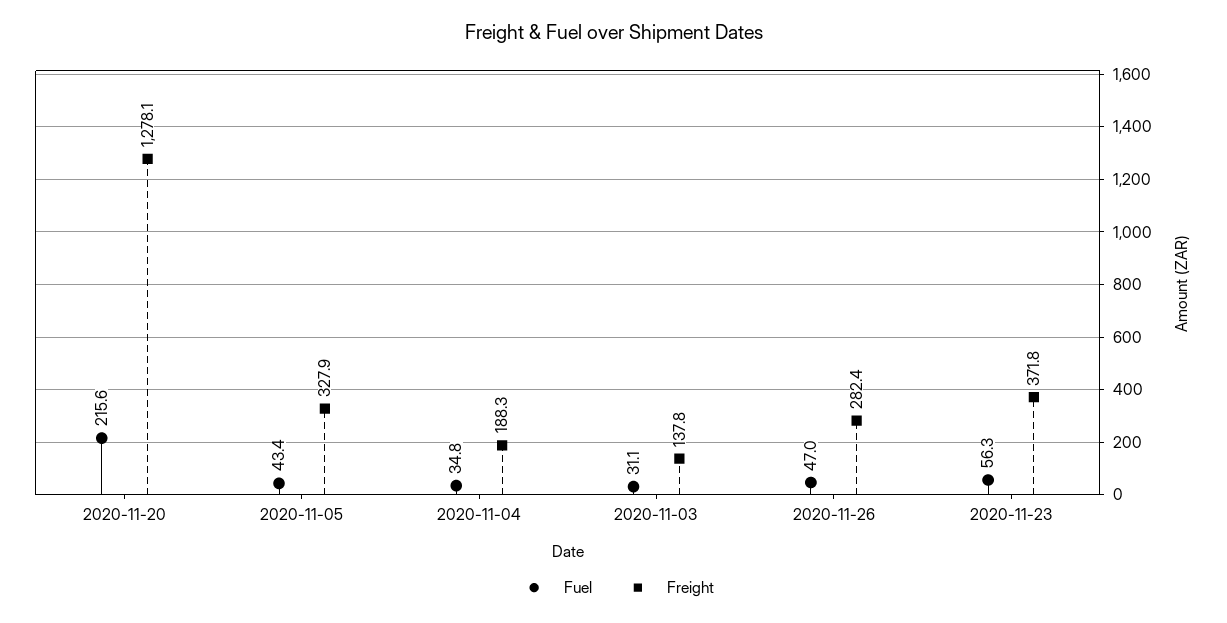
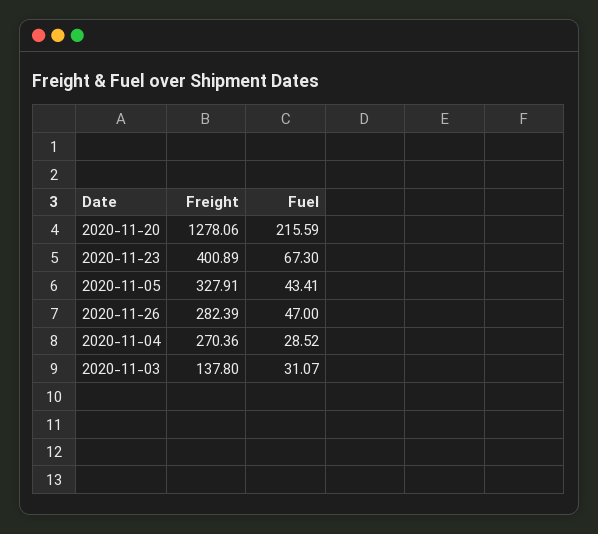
  {
    "Fuel": {
      "2020-11-20": 215.59,
      "2020-11-05": 43.41,
-     "2020-11-04": 34.8,
+     "2020-11-04": 28.52,
      "2020-11-03": 31.07,
      "2020-11-26": 47,
-     "2020-11-23": 56.3
+     "2020-11-23": 67.3
    },
    "Freight": {
      "2020-11-20": 1278.06,
      "2020-11-05": 327.91,
-     "2020-11-04": 188.3,
+     "2020-11-04": 270.36,
      "2020-11-03": 137.8,
      "2020-11-26": 282.39,
-     "2020-11-23": 371.8
+     "2020-11-23": 400.89
    }
  }

